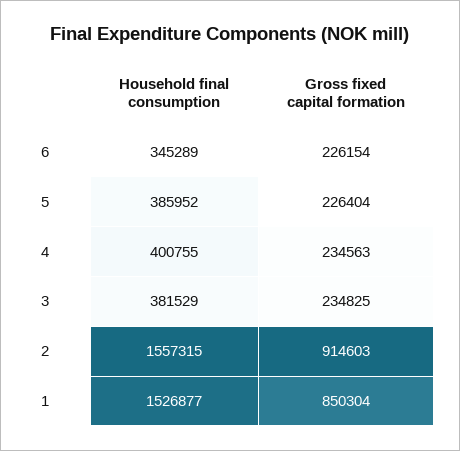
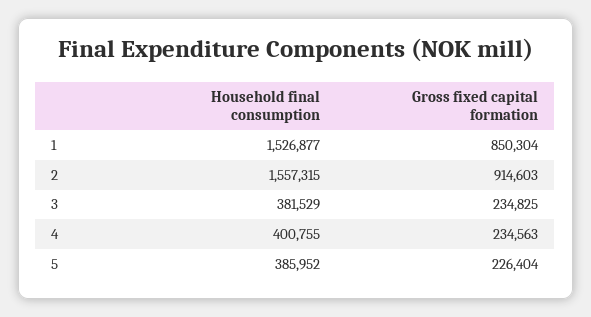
  {
    "Household final consumption": {
-     "6": 345289,
      "5": 385952,
      "4": 400755,
      "3": 381529,
      "2": 1557315,
      "1": 1526877
    },
    "Gross fixed capital formation": {
-     "6": 226154,
      "5": 226404,
      "4": 234563,
      "3": 234825,
      "2": 914603,
      "1": 850304
    }
  }

